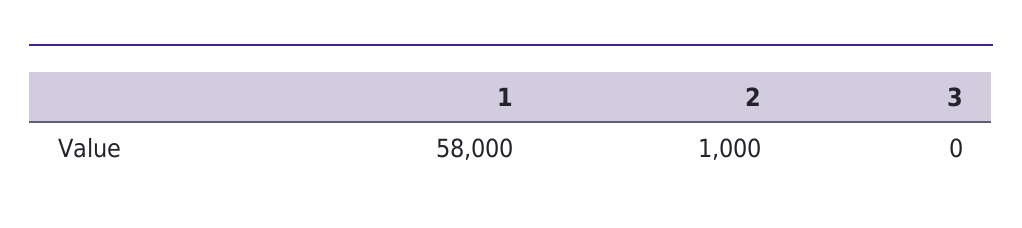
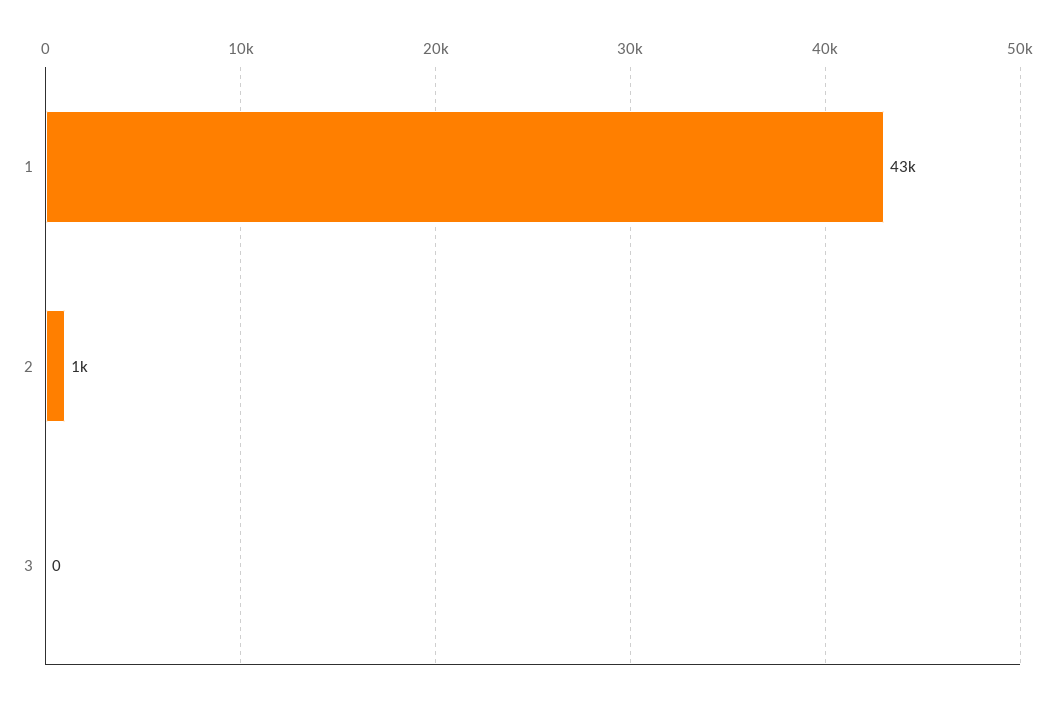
  {
-   "1": 58000,
+   "1": 43000,
    "2": 1000,
    "3": 0
  }

